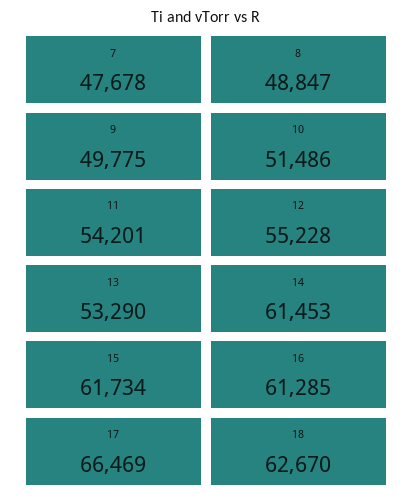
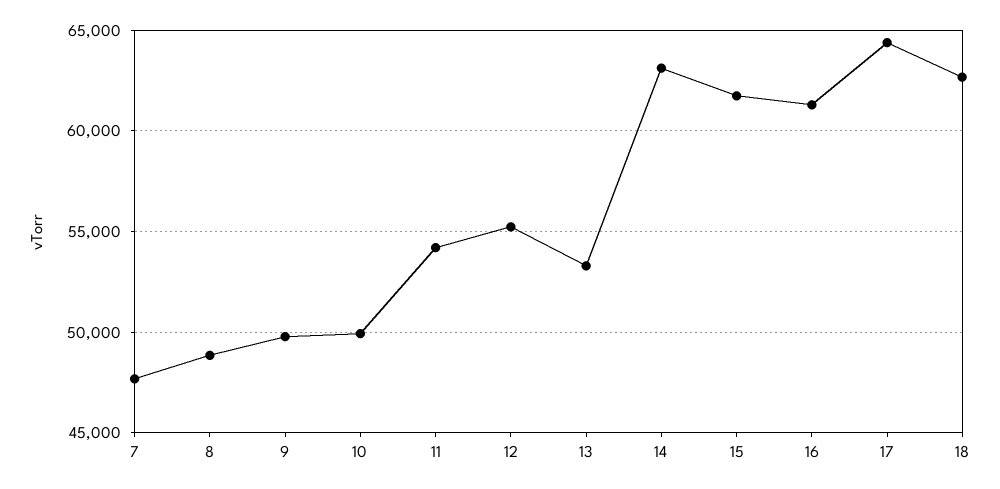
  {
    "7": 47678,
    "8": 48847,
    "9": 49775,
-   "10": 51486,
+   "10": 50000,
    "11": 54201,
    "12": 55228,
    "13": 53290,
-   "14": 61453,
+   "14": 63000,
    "15": 61734,
    "16": 61285,
-   "17": 66469,
+   "17": 64500,
    "18": 62670
  }

